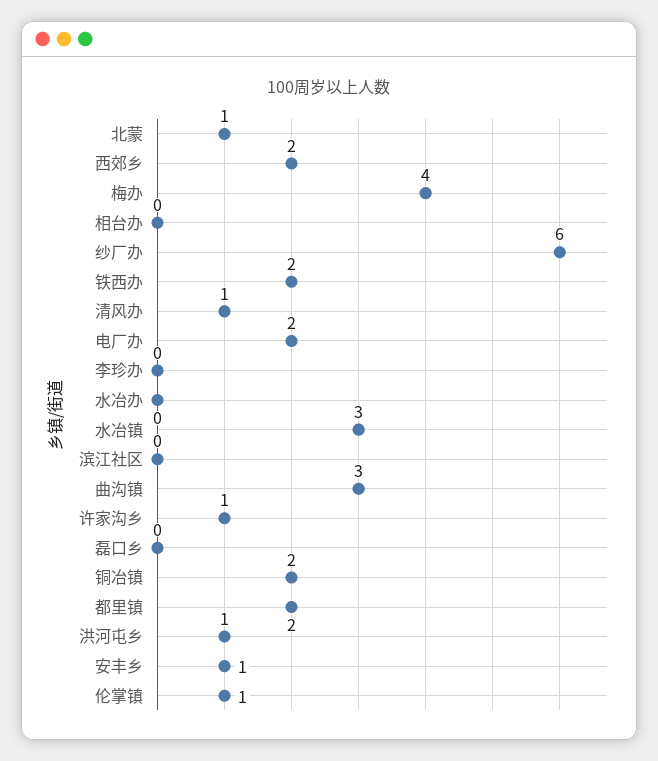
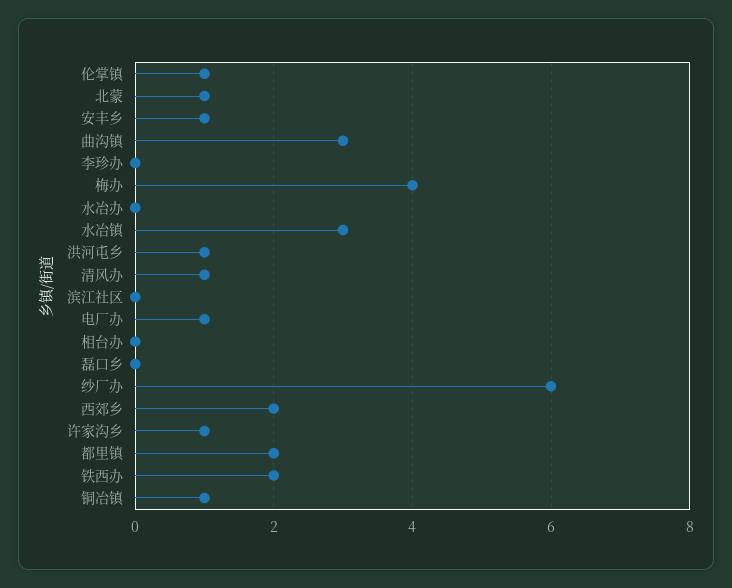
  {
    "北蒙": 1,
    "西郊乡": 2,
    "梅办": 4,
    "相台办": 0,
    "纱厂办": 6,
    "铁西办": 2,
    "清风办": 1,
-   "电厂办": 2,
+   "电厂办": 1,
    "李珍办": 0,
    "水冶办": 0,
    "水冶镇": 3,
    "滨江社区": 0,
    "曲沟镇": 3,
    "许家沟乡": 1,
    "磊口乡": 0,
-   "铜冶镇": 2,
+   "铜冶镇": 1,
    "都里镇": 2,
    "洪河屯乡": 1,
    "安丰乡": 1,
    "伦掌镇": 1
  }

